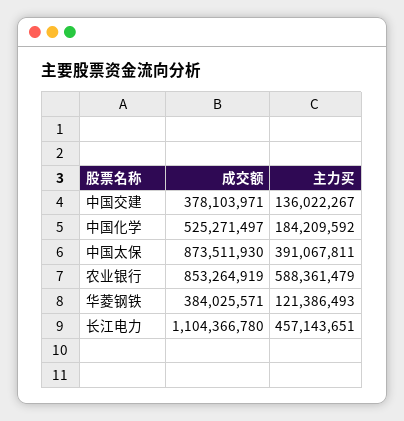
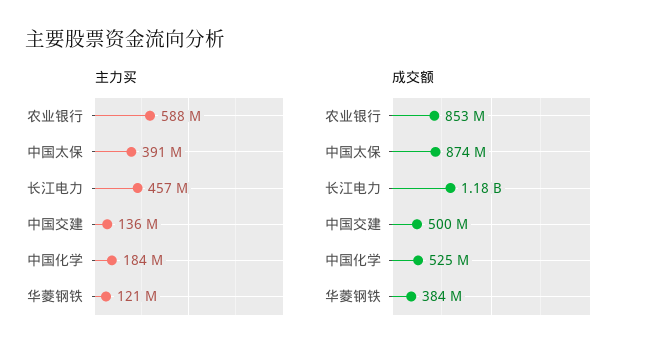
  {
    "成交额": {
-     "中国交建": 378103971,
+     "中国交建": 500000000,
      "中国化学": 525271497,
      "中国太保": 873511930,
      "农业银行": 853264919,
      "华菱钢铁": 384025571,
-     "长江电力": 1104366780
+     "长江电力": 1180000000
    },
    "主力买": {
      "中国交建": 136022267,
      "中国化学": 184209592,
      "中国太保": 391067811,
      "农业银行": 588361479,
      "华菱钢铁": 121386493,
      "长江电力": 457143651
    }
  }

